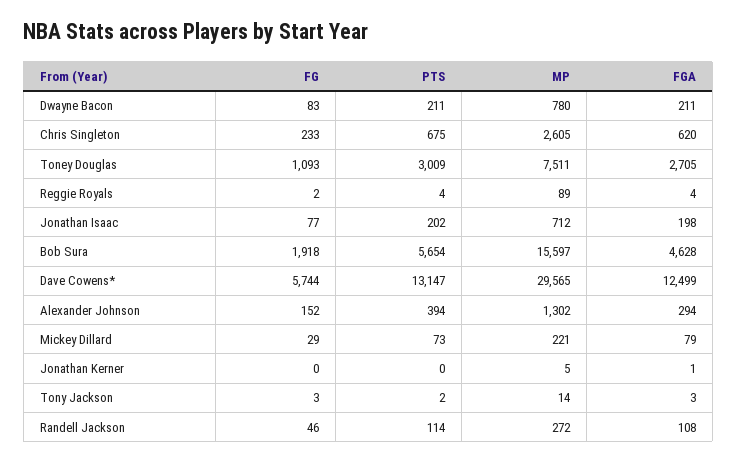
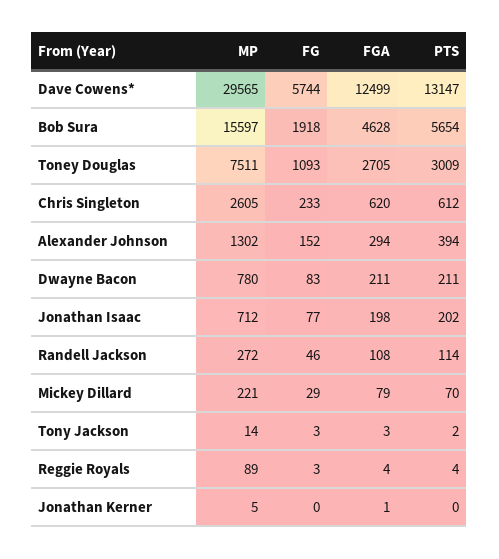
  {
    "FG": {
      "Dwayne Bacon": 83,
      "Chris Singleton": 233,
      "Toney Douglas": 1093,
-     "Reggie Royals": 2,
+     "Reggie Royals": 3,
      "Jonathan Isaac": 77,
      "Bob Sura": 1918,
      "Dave Cowens*": 5744,
      "Alexander Johnson": 152,
      "Mickey Dillard": 29,
      "Jonathan Kerner": 0,
      "Tony Jackson": 3,
      "Randell Jackson": 46
    },
    "PTS": {
      "Dwayne Bacon": 211,
-     "Chris Singleton": 675,
+     "Chris Singleton": 612,
      "Toney Douglas": 3009,
      "Reggie Royals": 4,
      "Jonathan Isaac": 202,
      "Bob Sura": 5654,
      "Dave Cowens*": 13147,
      "Alexander Johnson": 394,
-     "Mickey Dillard": 73,
+     "Mickey Dillard": 70,
      "Jonathan Kerner": 0,
      "Tony Jackson": 2,
      "Randell Jackson": 114
    },
    "MP": {
      "Dwayne Bacon": 780,
      "Chris Singleton": 2605,
      "Toney Douglas": 7511,
      "Reggie Royals": 89,
      "Jonathan Isaac": 712,
      "Bob Sura": 15597,
      "Dave Cowens*": 29565,
      "Alexander Johnson": 1302,
      "Mickey Dillard": 221,
      "Jonathan Kerner": 5,
      "Tony Jackson": 14,
      "Randell Jackson": 272
    },
    "FGA": {
      "Dwayne Bacon": 211,
      "Chris Singleton": 620,
      "Toney Douglas": 2705,
      "Reggie Royals": 4,
      "Jonathan Isaac": 198,
      "Bob Sura": 4628,
      "Dave Cowens*": 12499,
      "Alexander Johnson": 294,
      "Mickey Dillard": 79,
      "Jonathan Kerner": 1,
      "Tony Jackson": 3,
      "Randell Jackson": 108
    }
  }

